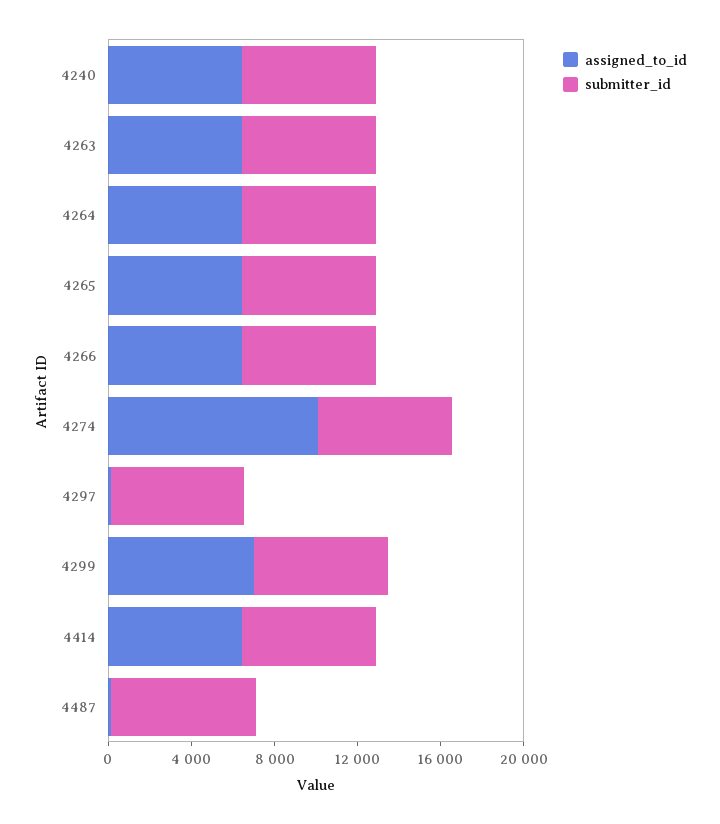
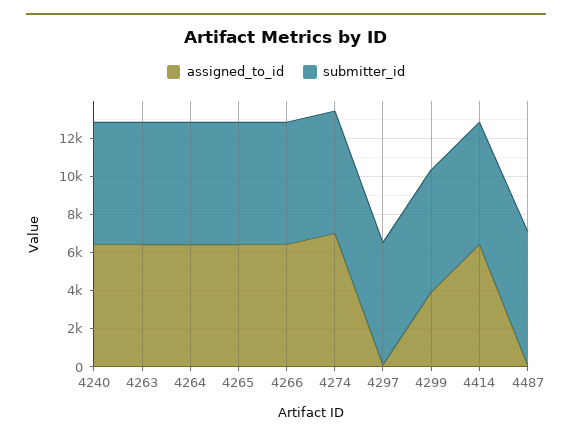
  {
    "assigned_to_id": {
      "4240": 6500,
      "4263": 6500,
      "4264": 6500,
      "4265": 6500,
      "4266": 6500,
-     "4274": 10000,
+     "4274": 7000,
      "4297": 0,
-     "4299": 7000,
+     "4299": 4000,
      "4414": 6500,
      "4487": 0
    },
    "submitter_id": {
      "4240": 6500,
      "4263": 6500,
      "4264": 6500,
      "4265": 6500,
      "4266": 6500,
      "4274": 6500,
      "4297": 6500,
      "4299": 6500,
      "4414": 6500,
      "4487": 7000
    }
  }

